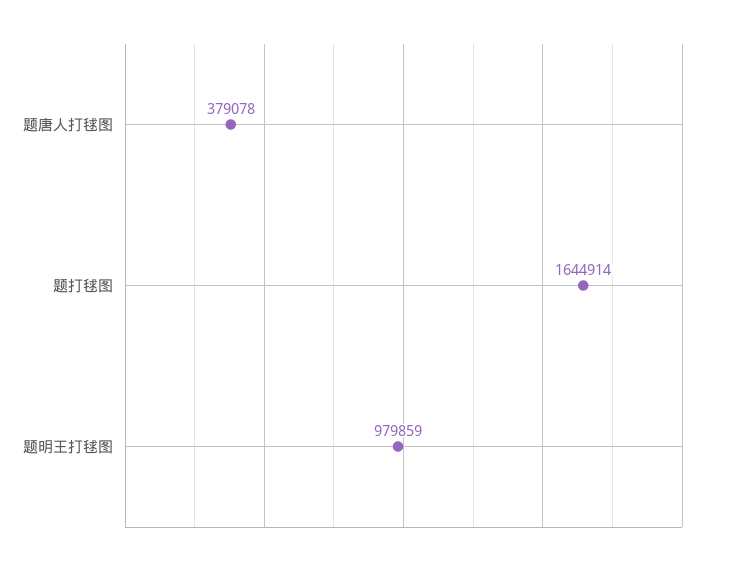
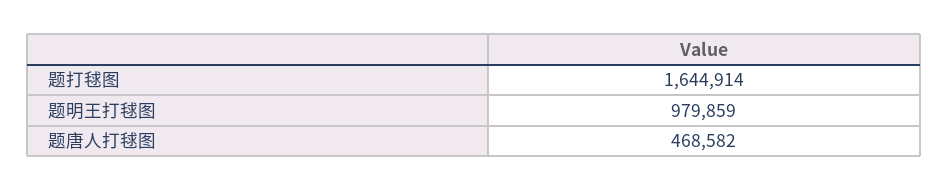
  {
-   "题唐人打毬图": 379078,
+   "题唐人打毬图": 468582,
    "题打毬图": 1644914,
    "题明王打毬图": 979859
  }

